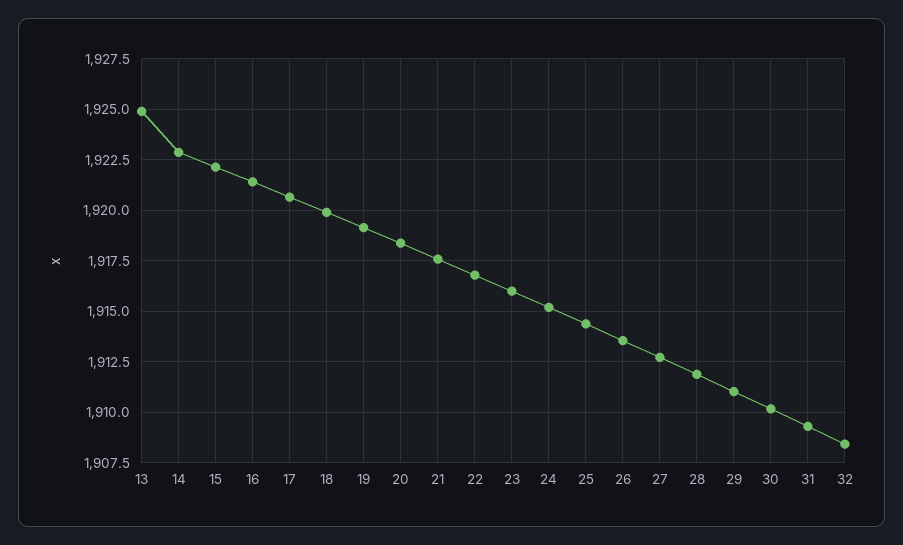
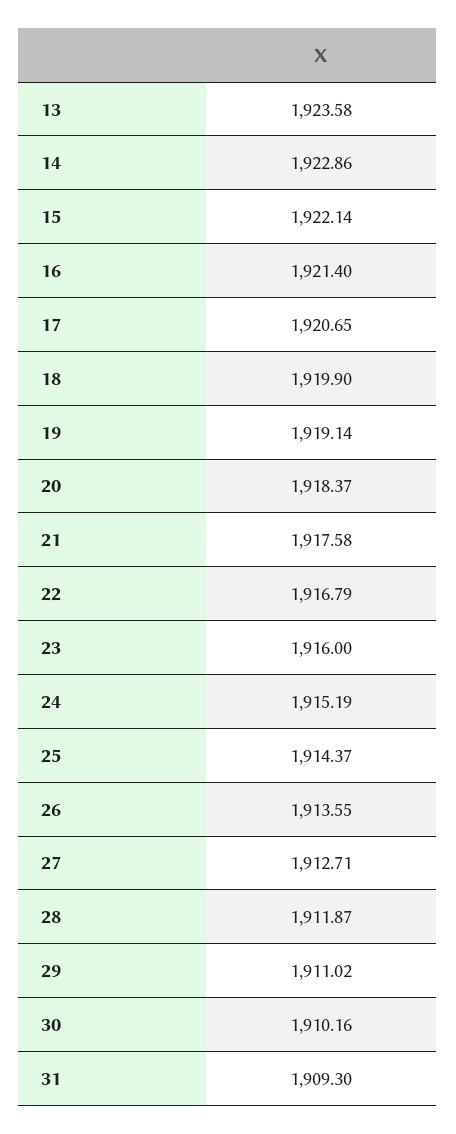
  {
-   "13": 1925,
+   "13": 1923.58,
    "14": 1922.86,
    "15": 1922.14,
    "16": 1921.4,
    "17": 1920.65,
    "18": 1919.9,
    "19": 1919.14,
    "20": 1918.37,
    "21": 1917.58,
    "22": 1916.79,
    "23": 1916,
    "24": 1915.19,
    "25": 1914.37,
    "26": 1913.55,
    "27": 1912.71,
    "28": 1911.87,
    "29": 1911.02,
    "30": 1910.16,
-   "31": 1909.3,
+   "31": 1909.3
-   "32": 1908.5
  }

